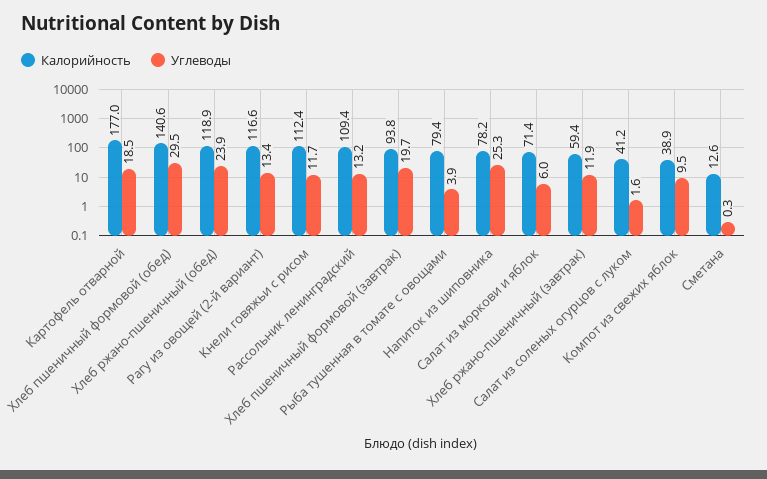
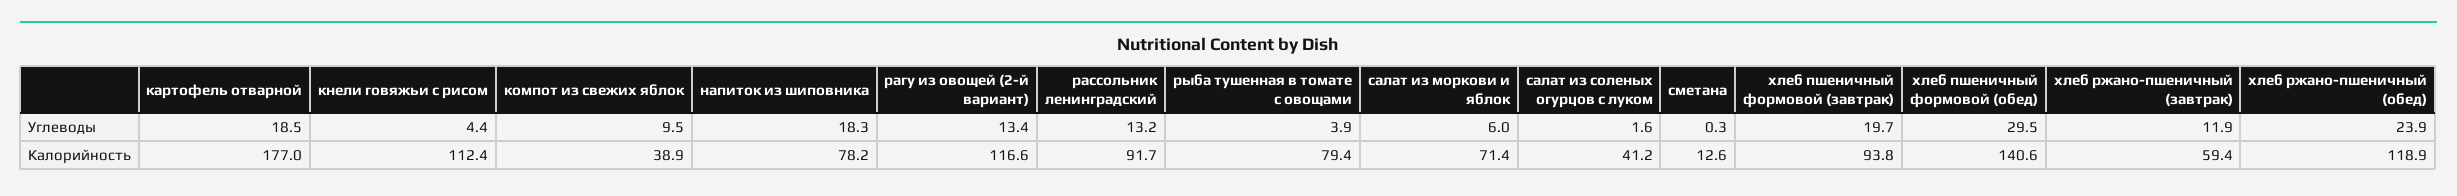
  {
    "Калорийность": {
      "Картофель отварной": 177,
      "Хлеб пшеничный формовой (обед)": 140.6,
      "Хлеб ржано-пшеничный (обед)": 118.9,
      "Рагу из овощей (2-й вариант)": 116.6,
      "Кнели говяжьи с рисом": 112.4,
-     "Рассольник ленинградский": 109.4,
+     "Рассольник ленинградский": 91.7,
      "Хлеб пшеничный формовой (завтрак)": 93.8,
      "Рыба тушенная в томате с овощами": 79.4,
      "Напиток из шиповника": 78.2,
      "Салат из моркови и яблок": 71.4,
      "Хлеб ржано-пшеничный (завтрак)": 59.4,
      "Салат из соленых огурцов с луком": 41.2,
      "Компот из свежих яблок": 38.9,
      "Сметана": 12.6
    },
    "Углеводы": {
      "Картофель отварной": 18.5,
      "Хлеб пшеничный формовой (обед)": 29.5,
      "Хлеб ржано-пшеничный (обед)": 23.9,
      "Рагу из овощей (2-й вариант)": 13.4,
-     "Кнели говяжьи с рисом": 11.7,
+     "Кнели говяжьи с рисом": 4.4,
      "Рассольник ленинградский": 13.2,
      "Хлеб пшеничный формовой (завтрак)": 19.7,
      "Рыба тушенная в томате с овощами": 3.9,
-     "Напиток из шиповника": 25.3,
+     "Напиток из шиповника": 18.3,
      "Салат из моркови и яблок": 6,
      "Хлеб ржано-пшеничный (завтрак)": 11.9,
      "Салат из соленых огурцов с луком": 1.6,
      "Компот из свежих яблок": 9.5,
      "Сметана": 0.3
    }
  }

